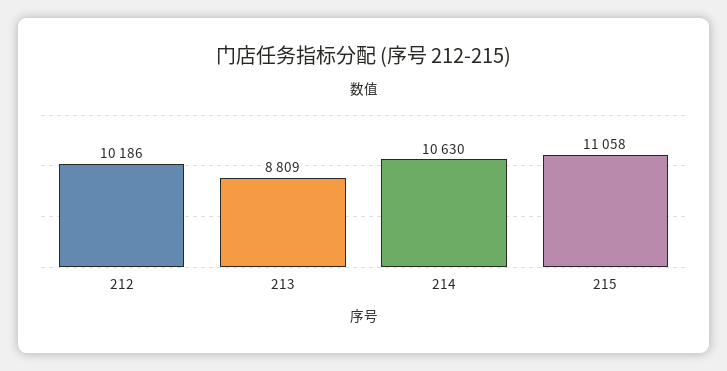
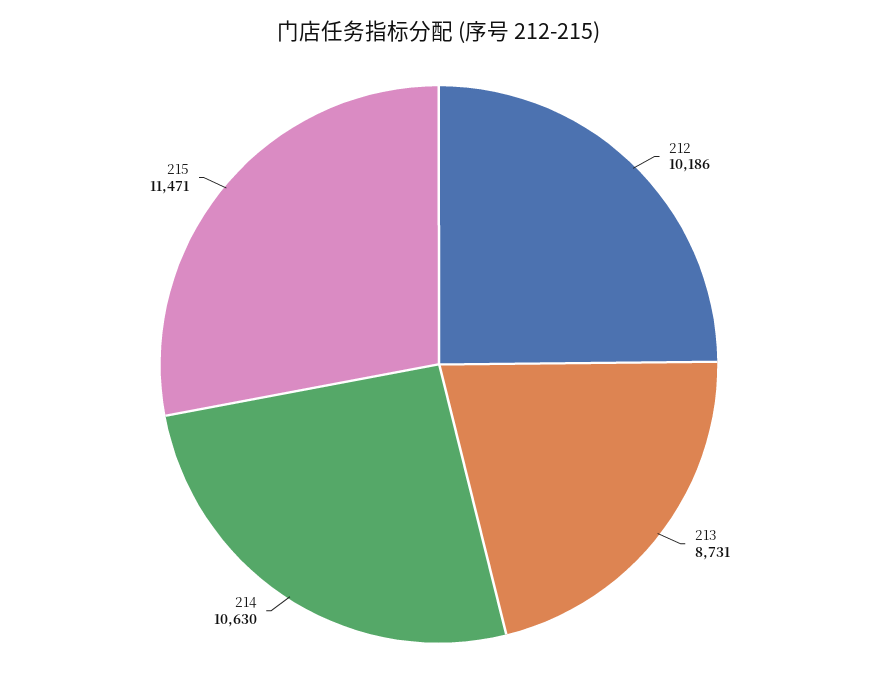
  {
    "212": 10186,
-   "213": 8809,
+   "213": 8731,
    "214": 10630,
-   "215": 11058
+   "215": 11471
  }

